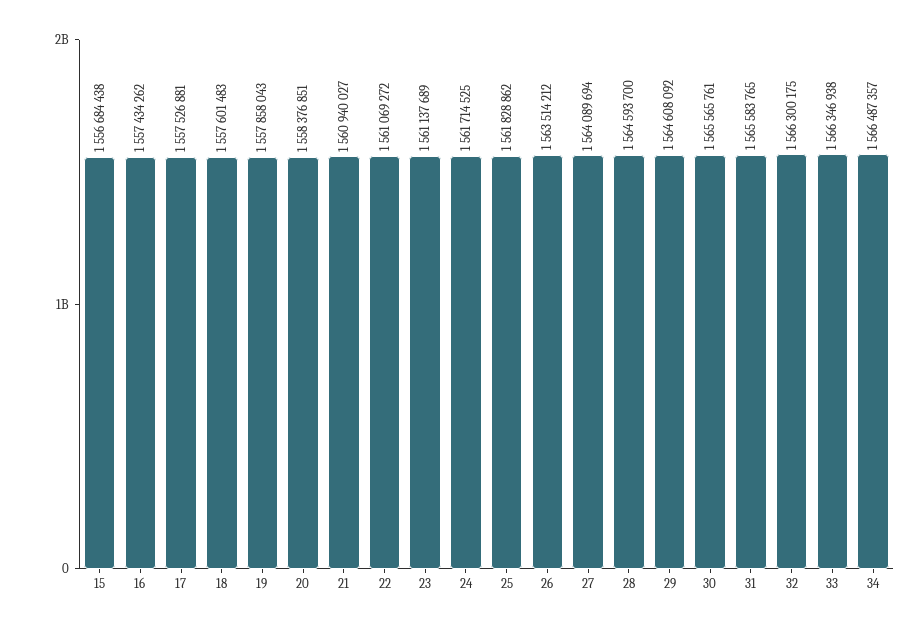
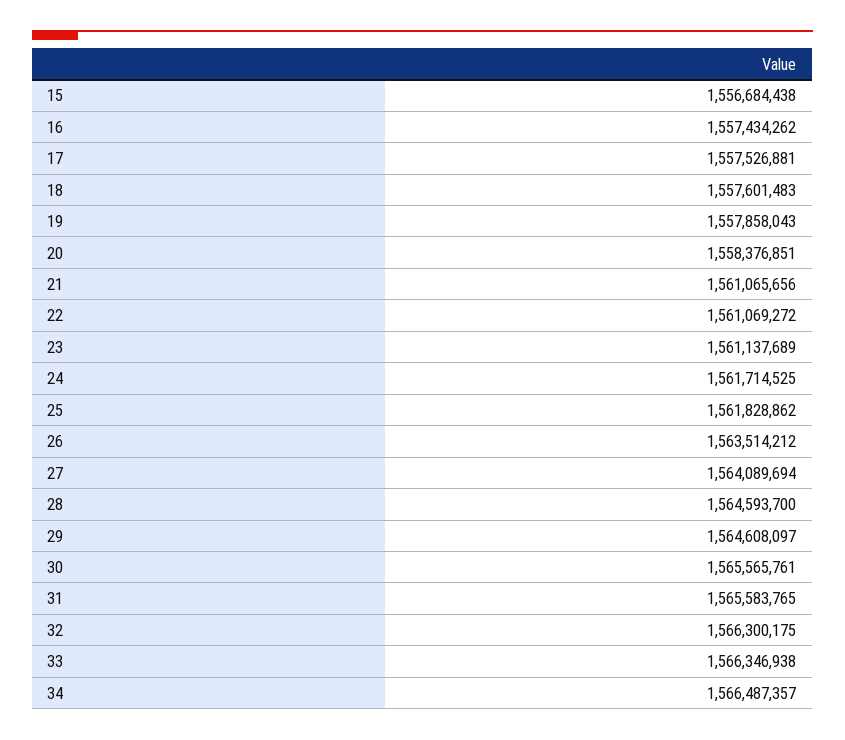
  {
    "15": 1556684438,
    "16": 1557434262,
    "17": 1557526881,
    "18": 1557601483,
    "19": 1557858043,
    "20": 1558376851,
-   "21": 1560940027,
+   "21": 1561065656,
    "22": 1561069272,
    "23": 1561137689,
    "24": 1561714525,
    "25": 1561828862,
    "26": 1563514212,
    "27": 1564089694,
    "28": 1564593700,
-   "29": 1564608092,
+   "29": 1564608097,
    "30": 1565565761,
    "31": 1565583765,
    "32": 1566300175,
    "33": 1566346938,
    "34": 1566487357
  }

